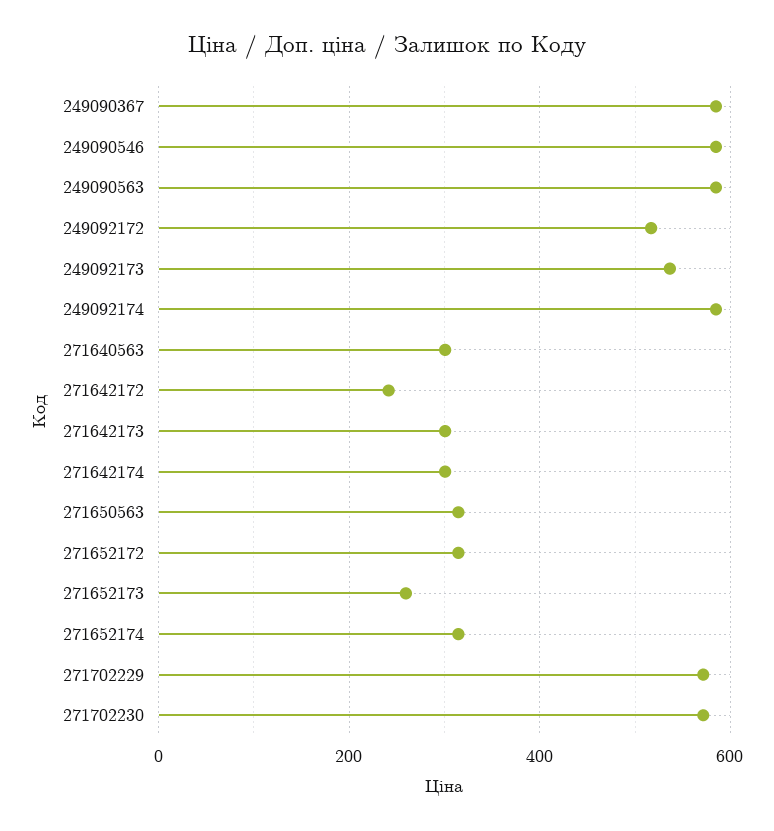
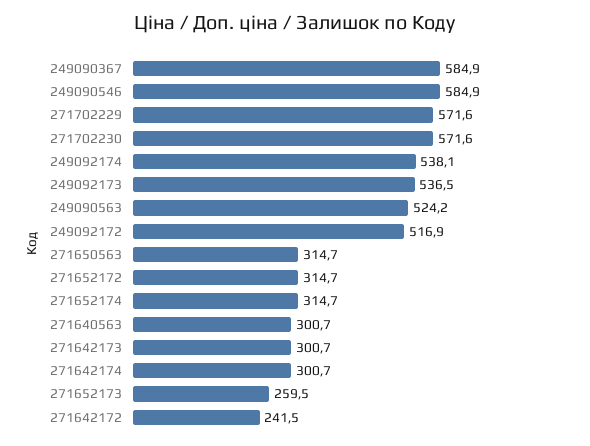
  {
    "249090367": 584.9,
    "249090546": 584.9,
-   "249090563": 580,
+   "249090563": 524.2,
    "249092172": 516.9,
    "249092173": 536.5,
-   "249092174": 580,
+   "249092174": 538.1,
    "271640563": 300.7,
    "271642172": 241.5,
    "271642173": 300.7,
    "271642174": 300.7,
    "271650563": 314.7,
    "271652172": 314.7,
    "271652173": 259.5,
    "271652174": 314.7,
    "271702229": 571.6,
    "271702230": 571.6
  }

